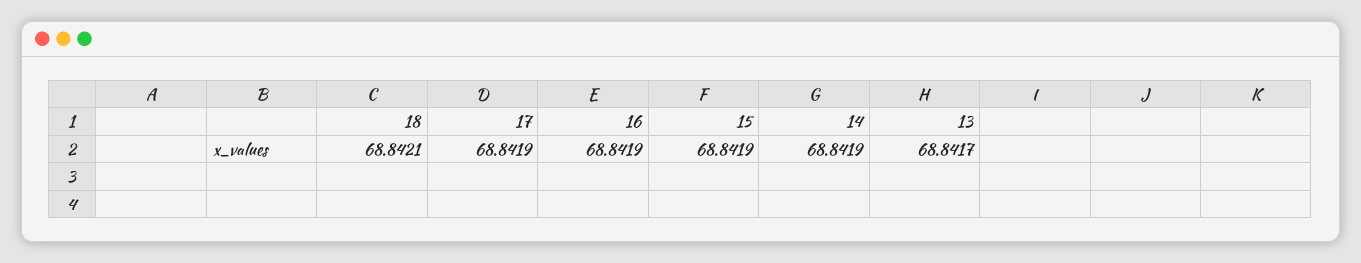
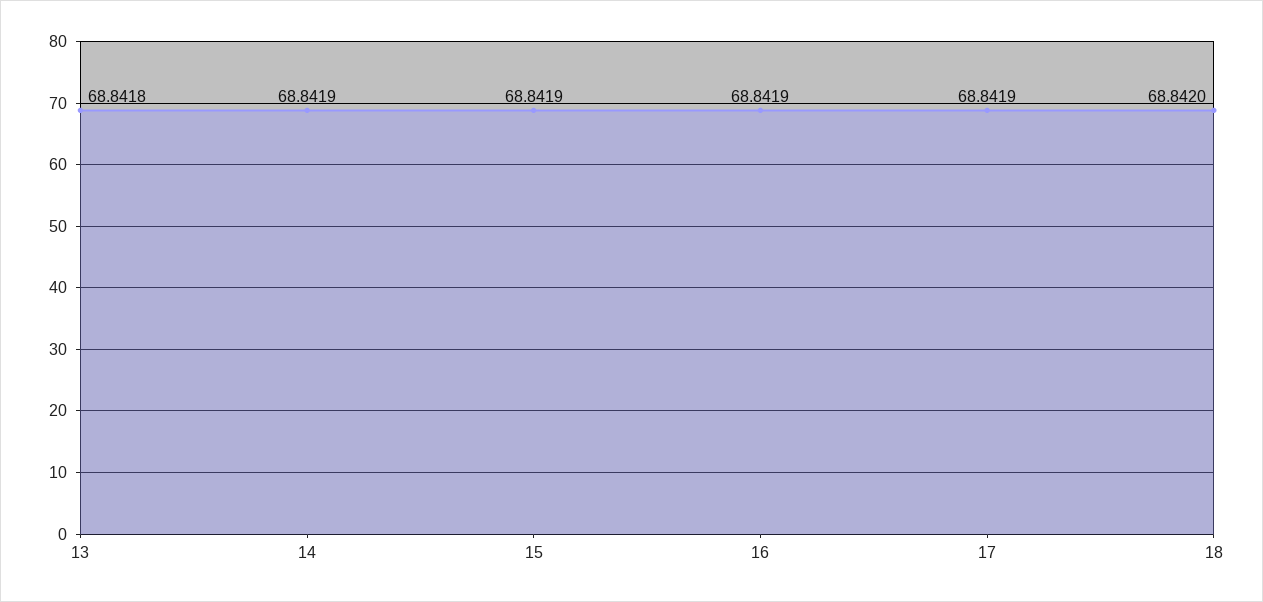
  {
-   "18": 68.8421,
+   "18": 68.842,
    "17": 68.8419,
    "16": 68.8419,
    "15": 68.8419,
    "14": 68.8419,
-   "13": 68.8417
+   "13": 68.8418
  }

